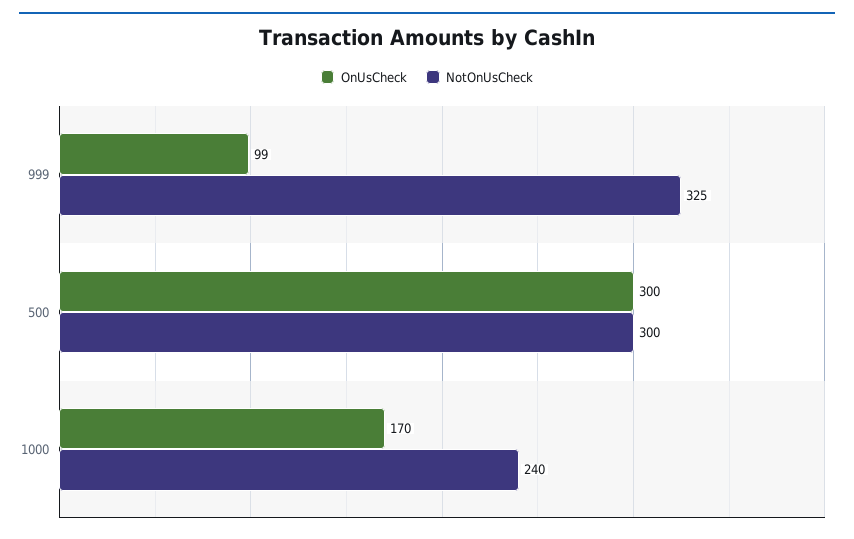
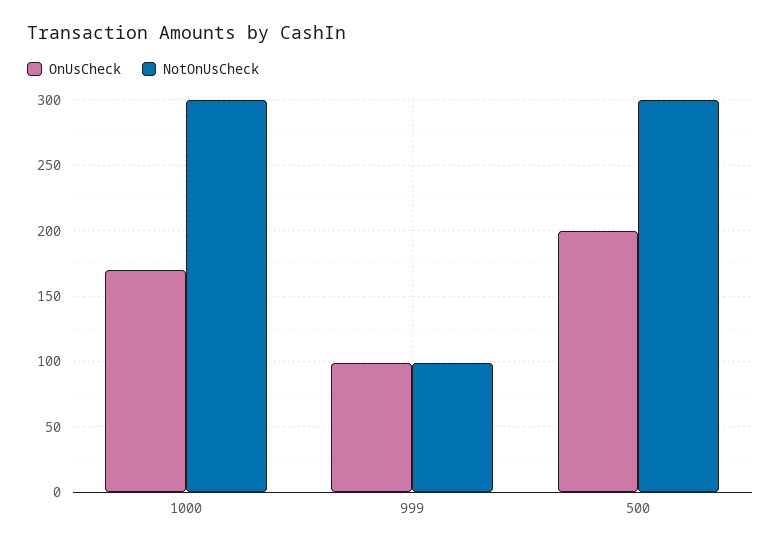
  {
    "OnUsCheck": {
      "999": 99,
-     "500": 300,
+     "500": 200,
      "1000": 170
    },
    "NotOnUsCheck": {
-     "999": 325,
+     "999": 100,
      "500": 300,
-     "1000": 240
+     "1000": 300
    }
  }

